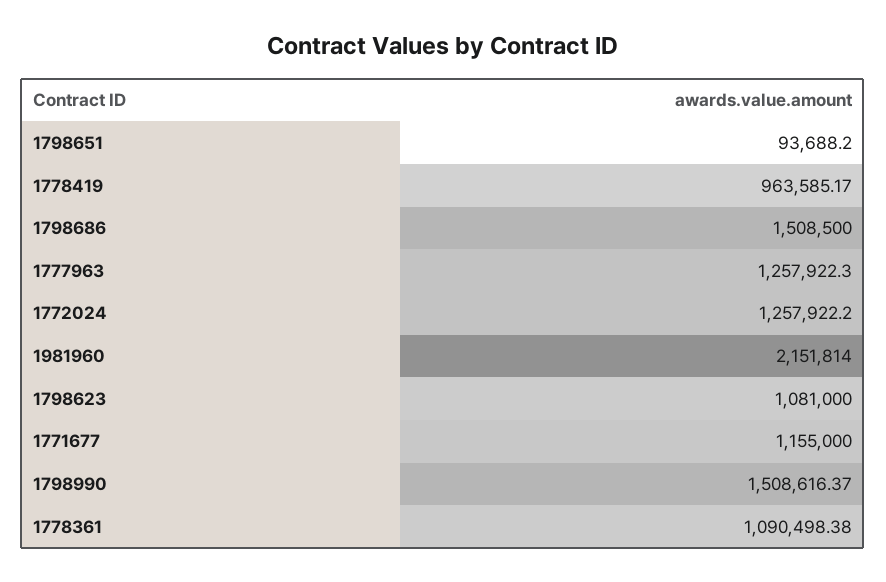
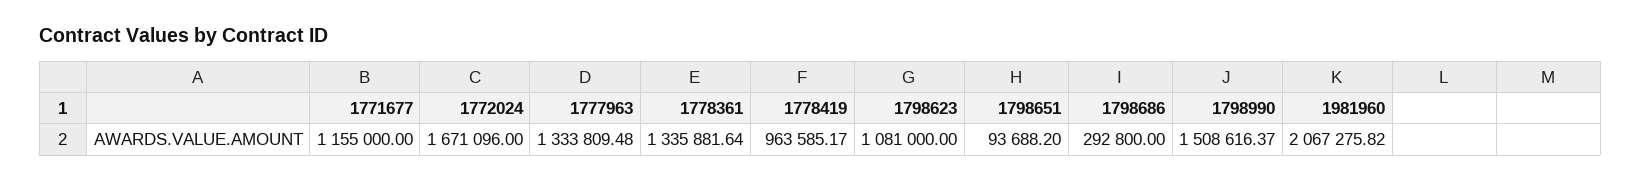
  {
    "1798651": 93688.2,
    "1778419": 963585.17,
-   "1798686": 1508500,
+   "1798686": 292800,
-   "1777963": 1257922.3,
+   "1777963": 1333809.48,
-   "1772024": 1257922.2,
+   "1772024": 1671096,
-   "1981960": 2151814,
+   "1981960": 2067275.82,
    "1798623": 1081000,
    "1771677": 1155000,
    "1798990": 1508616.37,
-   "1778361": 1090498.38
+   "1778361": 1335881.64
  }

